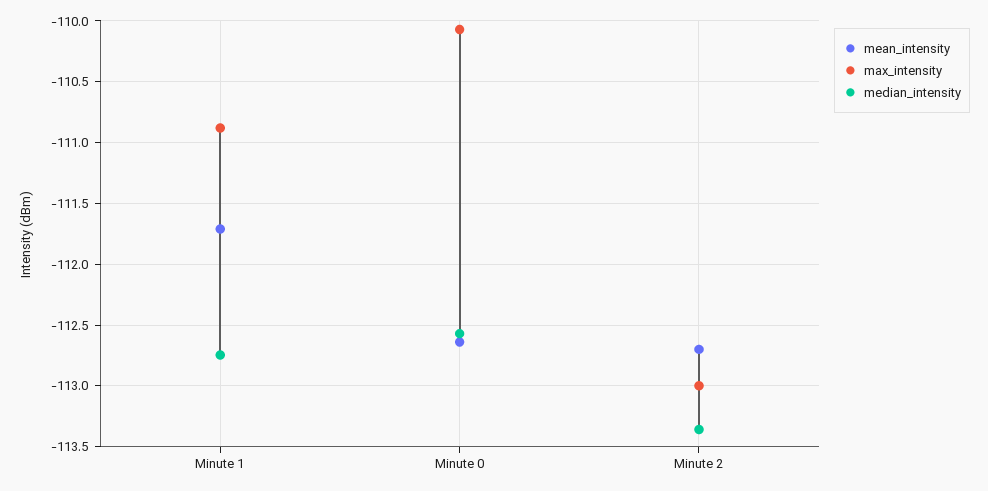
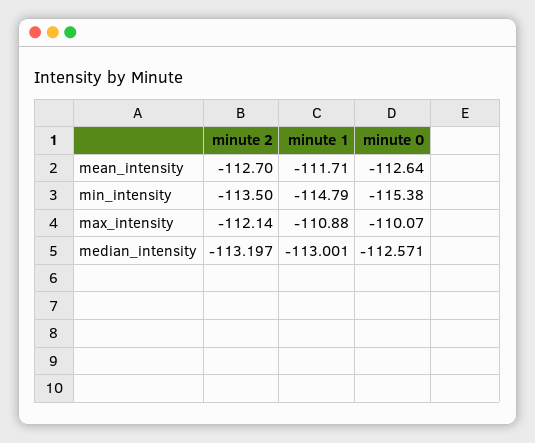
  {
    "mean_intensity": {
      "Minute 1": -111.71,
      "Minute 0": -112.64,
      "Minute 2": -112.7
    },
    "max_intensity": {
      "Minute 1": -110.88,
      "Minute 0": -110.07,
-     "Minute 2": -113
+     "Minute 2": -112.14
    },
    "median_intensity": {
-     "Minute 1": -112.75,
+     "Minute 1": -113.001,
      "Minute 0": -112.571,
-     "Minute 2": -113.35
+     "Minute 2": -113.197
-   }
+   },
+   "min_intensity": {
+     "Minute 2": -113.5,
+     "Minute 1": -114.79,
+     "Minute 0": -115.38
+   }
  }

